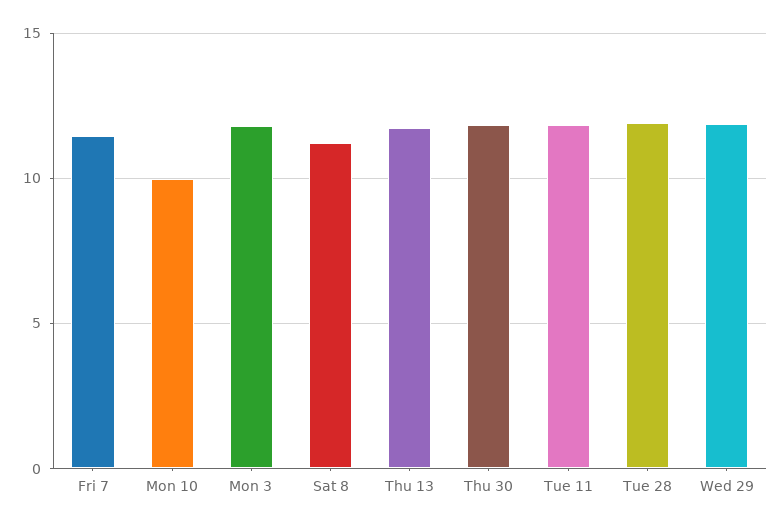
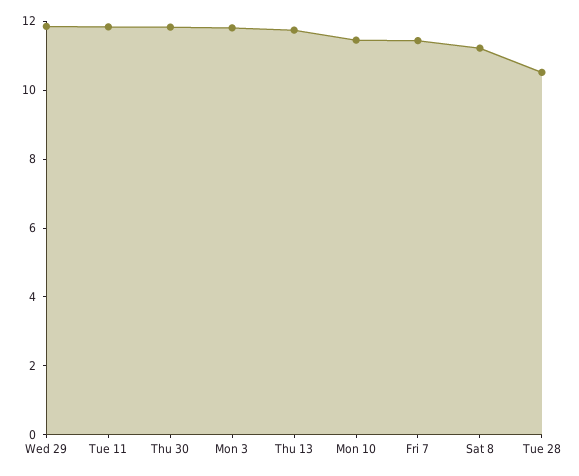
  {
    "Fri 7": 11.5,
-   "Mon 10": 10,
+   "Mon 10": 11.5,
    "Mon 3": 12,
    "Sat 8": 11,
    "Thu 13": 11.5,
    "Thu 30": 12,
    "Tue 11": 12,
-   "Tue 28": 12,
+   "Tue 28": 10.5,
    "Wed 29": 12
  }

